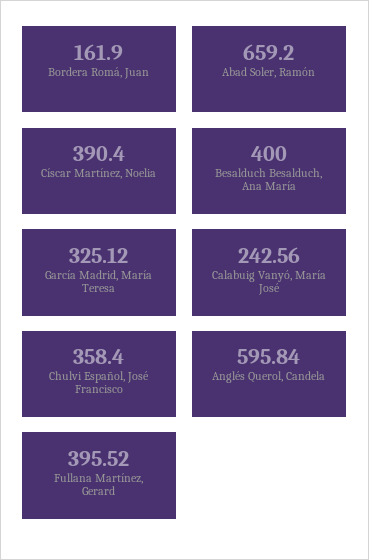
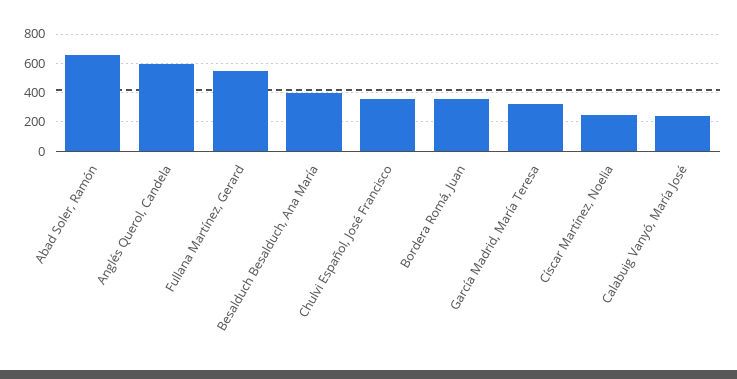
  {
-   "Bordera Romá, Juan": 161.9,
+   "Bordera Romá, Juan": 350,
    "Abad Soler, Ramón": 659.2,
-   "Císcar Martínez, Noelia": 390.4,
+   "Císcar Martínez, Noelia": 250,
    "Besalduch Besalduch, Ana María": 400,
    "García Madrid, María Teresa": 325.12,
    "Calabuig Vanyó, María José": 242.56,
    "Chulvi Español, José Francisco": 358.4,
    "Anglés Querol, Candela": 595.84,
-   "Fullana Martínez, Gerard": 395.52
+   "Fullana Martínez, Gerard": 550
  }

